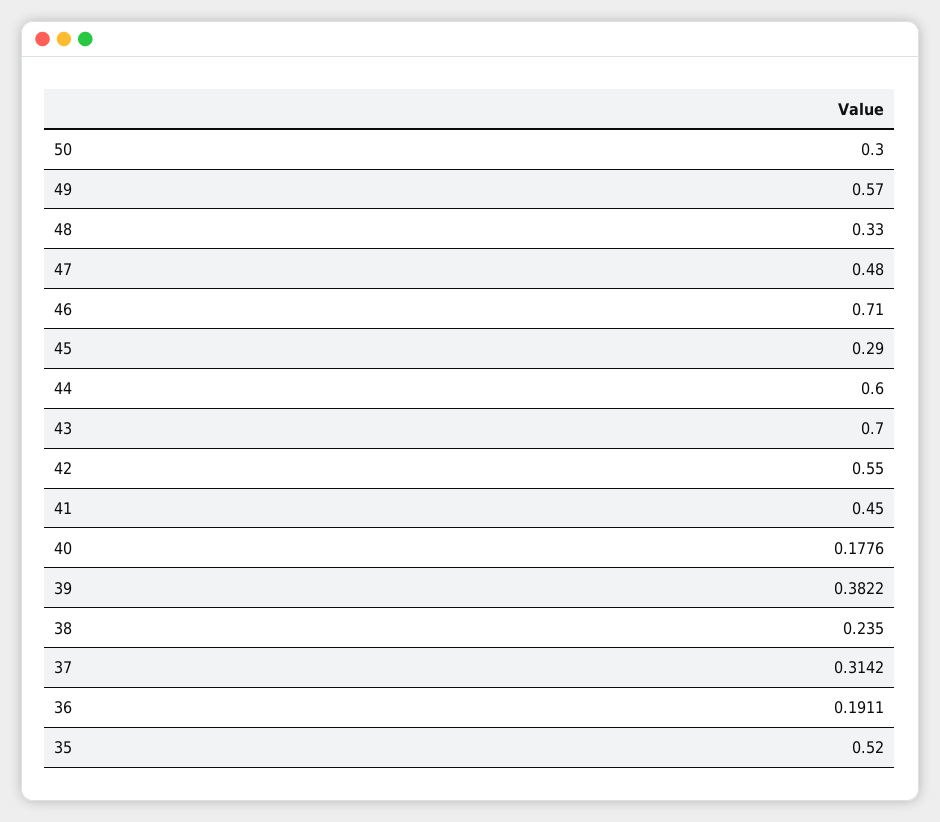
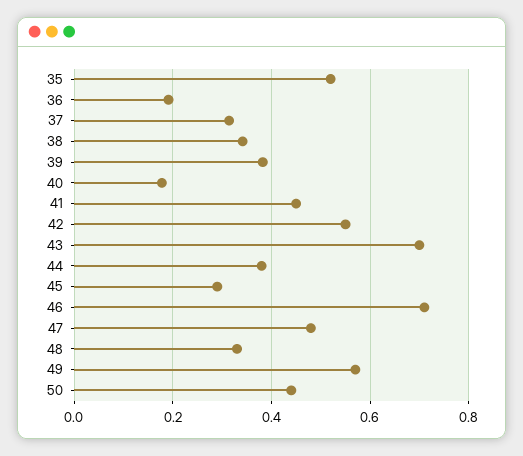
  {
-   "50": 0.3,
+   "50": 0.44,
    "49": 0.57,
    "48": 0.33,
    "47": 0.48,
    "46": 0.71,
    "45": 0.29,
-   "44": 0.6,
+   "44": 0.38,
    "43": 0.7,
    "42": 0.55,
    "41": 0.45,
    "40": 0.1776,
    "39": 0.3822,
-   "38": 0.235,
+   "38": 0.34,
    "37": 0.3142,
    "36": 0.1911,
    "35": 0.52
  }

